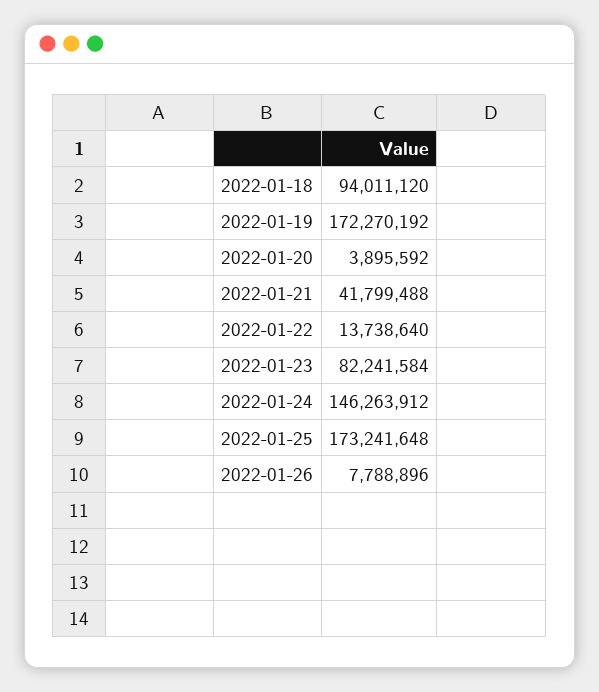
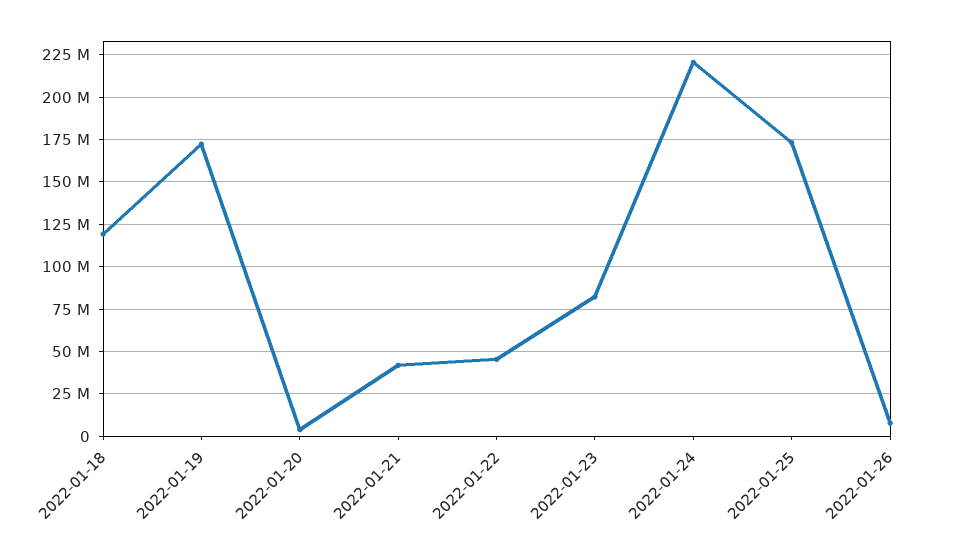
  {
-   "2022-01-18": 94011120,
+   "2022-01-18": 120000000,
    "2022-01-19": 172270192,
    "2022-01-20": 3895592,
    "2022-01-21": 41799488,
-   "2022-01-22": 13738640,
+   "2022-01-22": 45000000,
    "2022-01-23": 82241584,
-   "2022-01-24": 146263912,
+   "2022-01-24": 220000000,
    "2022-01-25": 173241648,
    "2022-01-26": 7788896
  }

